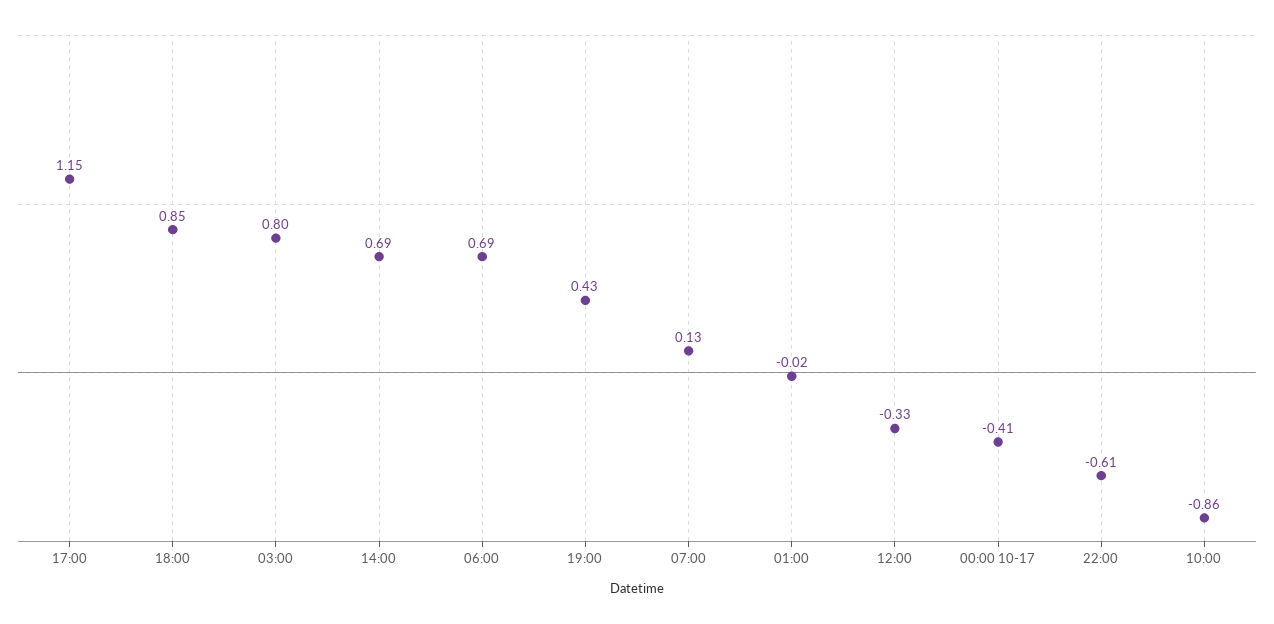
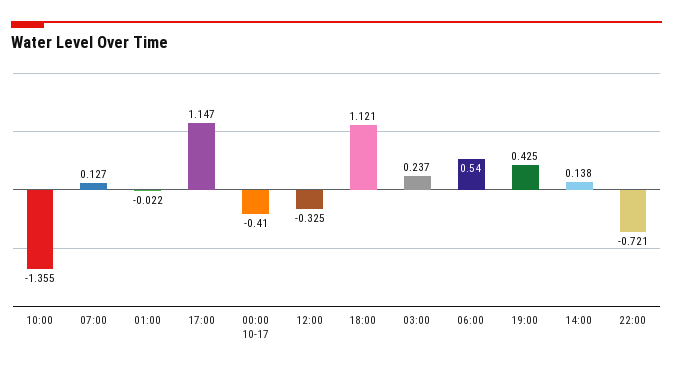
  {
    "17:00": 1.147,
-   "18:00": 0.85,
+   "18:00": 1.121,
-   "03:00": 0.8,
+   "03:00": 0.237,
-   "14:00": 0.69,
+   "14:00": 0.138,
-   "06:00": 0.69,
+   "06:00": 0.54,
    "19:00": 0.425,
    "07:00": 0.127,
    "01:00": -0.022,
    "12:00": -0.325,
    "00:00 10-17": -0.41,
-   "22:00": -0.61,
+   "22:00": -0.721,
-   "10:00": -0.86
+   "10:00": -1.355
  }

